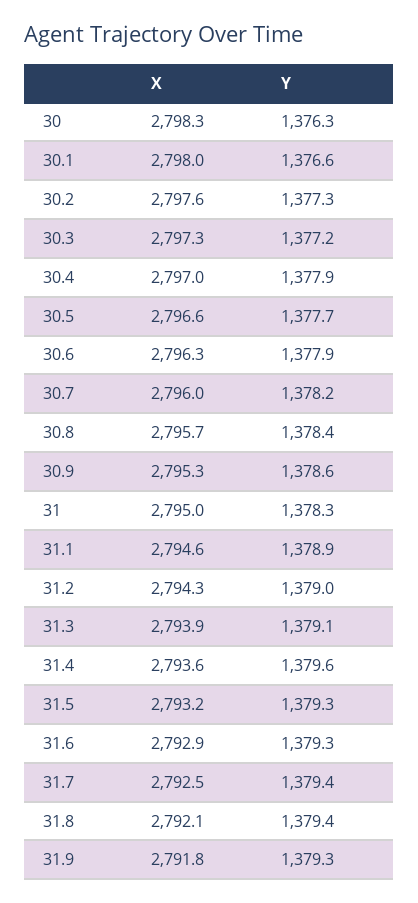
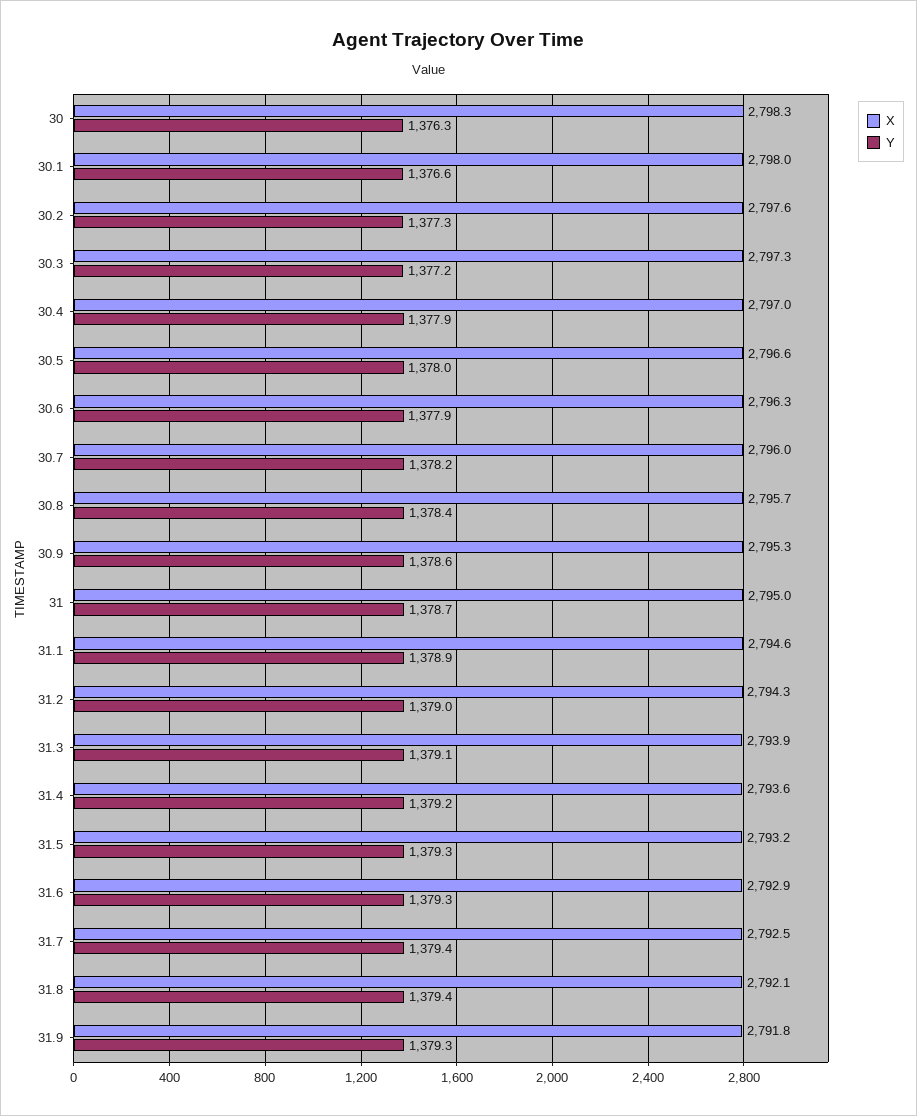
  {
    "X": {
      "30": 2798.3,
      "30.1": 2798,
      "30.2": 2797.6,
      "30.3": 2797.3,
      "30.4": 2797,
      "30.5": 2796.6,
      "30.6": 2796.3,
      "30.7": 2796,
      "30.8": 2795.7,
      "30.9": 2795.3,
      "31": 2795,
      "31.1": 2794.6,
      "31.2": 2794.3,
      "31.3": 2793.9,
      "31.4": 2793.6,
      "31.5": 2793.2,
      "31.6": 2792.9,
      "31.7": 2792.5,
      "31.8": 2792.1,
      "31.9": 2791.8
    },
    "Y": {
      "30": 1376.3,
      "30.1": 1376.6,
      "30.2": 1377.3,
      "30.3": 1377.2,
      "30.4": 1377.9,
-     "30.5": 1377.7,
+     "30.5": 1378,
      "30.6": 1377.9,
      "30.7": 1378.2,
      "30.8": 1378.4,
      "30.9": 1378.6,
-     "31": 1378.3,
+     "31": 1378.7,
      "31.1": 1378.9,
      "31.2": 1379,
      "31.3": 1379.1,
-     "31.4": 1379.6,
+     "31.4": 1379.2,
      "31.5": 1379.3,
      "31.6": 1379.3,
      "31.7": 1379.4,
      "31.8": 1379.4,
      "31.9": 1379.3
    }
  }

